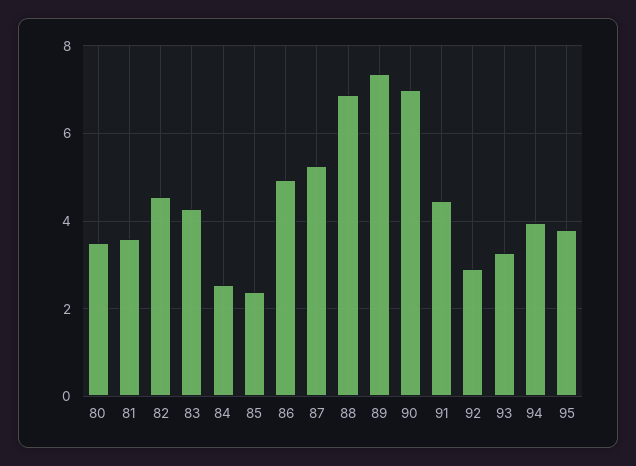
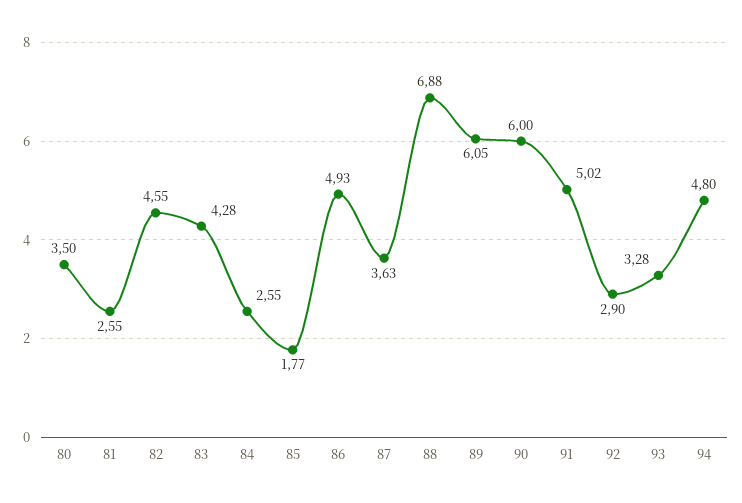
  {
    "80": 3.5,
-   "81": 3.6,
+   "81": 2.55,
    "82": 4.55,
    "83": 4.28,
    "84": 2.55,
-   "85": 2.4,
+   "85": 1.77,
    "86": 4.93,
-   "87": 5.2,
+   "87": 3.63,
    "88": 6.88,
-   "89": 7.4,
+   "89": 6.05,
-   "90": 7,
+   "90": 6,
-   "91": 4.4,
+   "91": 5.02,
    "92": 2.9,
    "93": 3.28,
-   "94": 4,
+   "94": 4.8
-   "95": 3.8
  }

